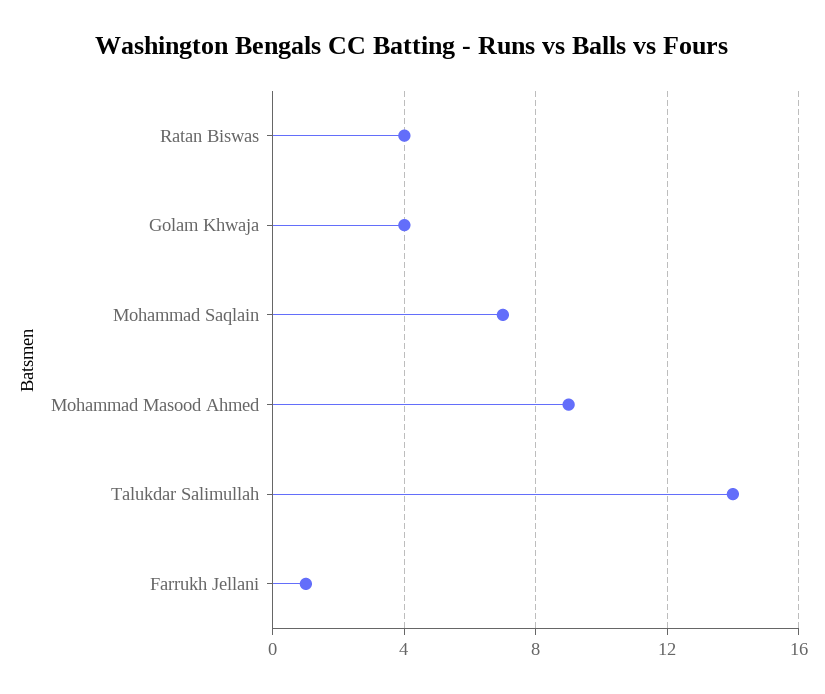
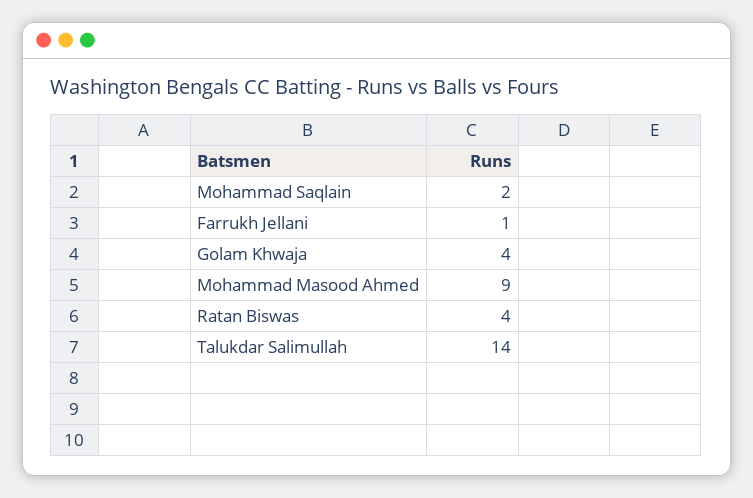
  {
    "Ratan Biswas": 4,
    "Golam Khwaja": 4,
-   "Mohammad Saqlain": 7,
+   "Mohammad Saqlain": 2,
    "Mohammad Masood Ahmed": 9,
    "Talukdar Salimullah": 14,
    "Farrukh Jellani": 1
  }

